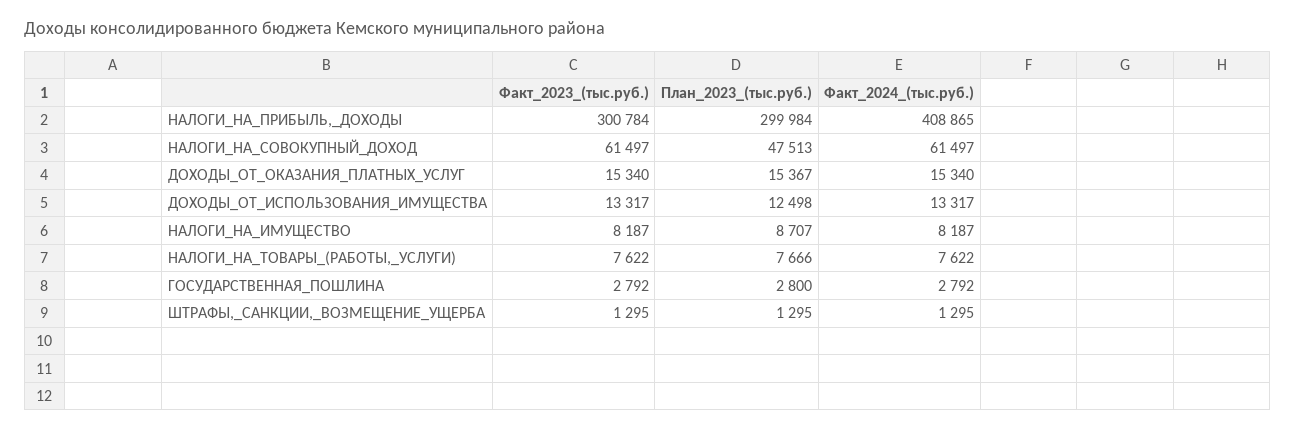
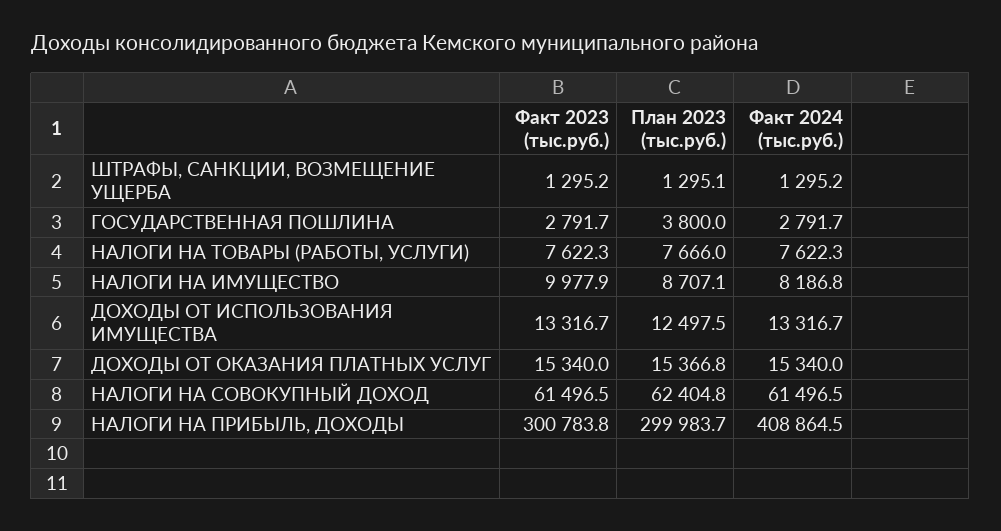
  {
    "Факт_2023_(тыс.руб.)": {
      "НАЛОГИ_НА_ПРИБЫЛЬ,_ДОХОДЫ": 300783.8,
      "НАЛОГИ_НА_СОВОКУПНЫЙ_ДОХОД": 61496.5,
      "ДОХОДЫ_ОТ_ОКАЗАНИЯ_ПЛАТНЫХ_УСЛУГ": 15340,
      "ДОХОДЫ_ОТ_ИСПОЛЬЗОВАНИЯ_ИМУЩЕСТВА": 13316.7,
-     "НАЛОГИ_НА_ИМУЩЕСТВО": 8187,
+     "НАЛОГИ_НА_ИМУЩЕСТВО": 9977.9,
      "НАЛОГИ_НА_ТОВАРЫ_(РАБОТЫ,_УСЛУГИ)": 7622.3,
      "ГОСУДАРСТВЕННАЯ_ПОШЛИНА": 2791.7,
      "ШТРАФЫ,_САНКЦИИ,_ВОЗМЕЩЕНИЕ_УЩЕРБА": 1295.2
    },
    "План_2023_(тыс.руб.)": {
      "НАЛОГИ_НА_ПРИБЫЛЬ,_ДОХОДЫ": 299983.7,
-     "НАЛОГИ_НА_СОВОКУПНЫЙ_ДОХОД": 47513,
+     "НАЛОГИ_НА_СОВОКУПНЫЙ_ДОХОД": 62404.8,
      "ДОХОДЫ_ОТ_ОКАЗАНИЯ_ПЛАТНЫХ_УСЛУГ": 15366.8,
      "ДОХОДЫ_ОТ_ИСПОЛЬЗОВАНИЯ_ИМУЩЕСТВА": 12497.5,
      "НАЛОГИ_НА_ИМУЩЕСТВО": 8707.1,
      "НАЛОГИ_НА_ТОВАРЫ_(РАБОТЫ,_УСЛУГИ)": 7666,
-     "ГОСУДАРСТВЕННАЯ_ПОШЛИНА": 2800,
+     "ГОСУДАРСТВЕННАЯ_ПОШЛИНА": 3800,
      "ШТРАФЫ,_САНКЦИИ,_ВОЗМЕЩЕНИЕ_УЩЕРБА": 1295.1
    },
    "Факт_2024_(тыс.руб.)": {
      "НАЛОГИ_НА_ПРИБЫЛЬ,_ДОХОДЫ": 408864.5,
      "НАЛОГИ_НА_СОВОКУПНЫЙ_ДОХОД": 61496.5,
      "ДОХОДЫ_ОТ_ОКАЗАНИЯ_ПЛАТНЫХ_УСЛУГ": 15340,
      "ДОХОДЫ_ОТ_ИСПОЛЬЗОВАНИЯ_ИМУЩЕСТВА": 13316.7,
      "НАЛОГИ_НА_ИМУЩЕСТВО": 8186.8,
      "НАЛОГИ_НА_ТОВАРЫ_(РАБОТЫ,_УСЛУГИ)": 7622.3,
      "ГОСУДАРСТВЕННАЯ_ПОШЛИНА": 2791.7,
      "ШТРАФЫ,_САНКЦИИ,_ВОЗМЕЩЕНИЕ_УЩЕРБА": 1295.2
    }
  }

